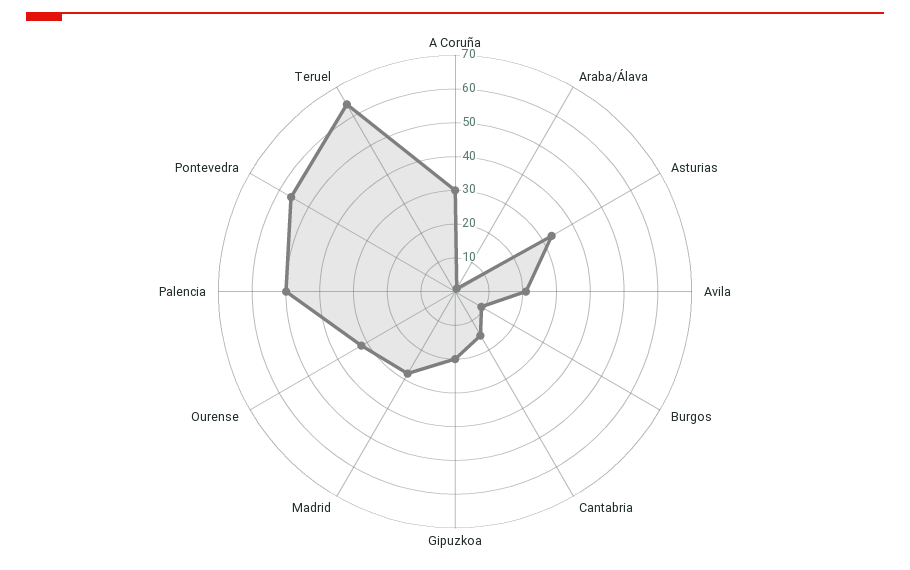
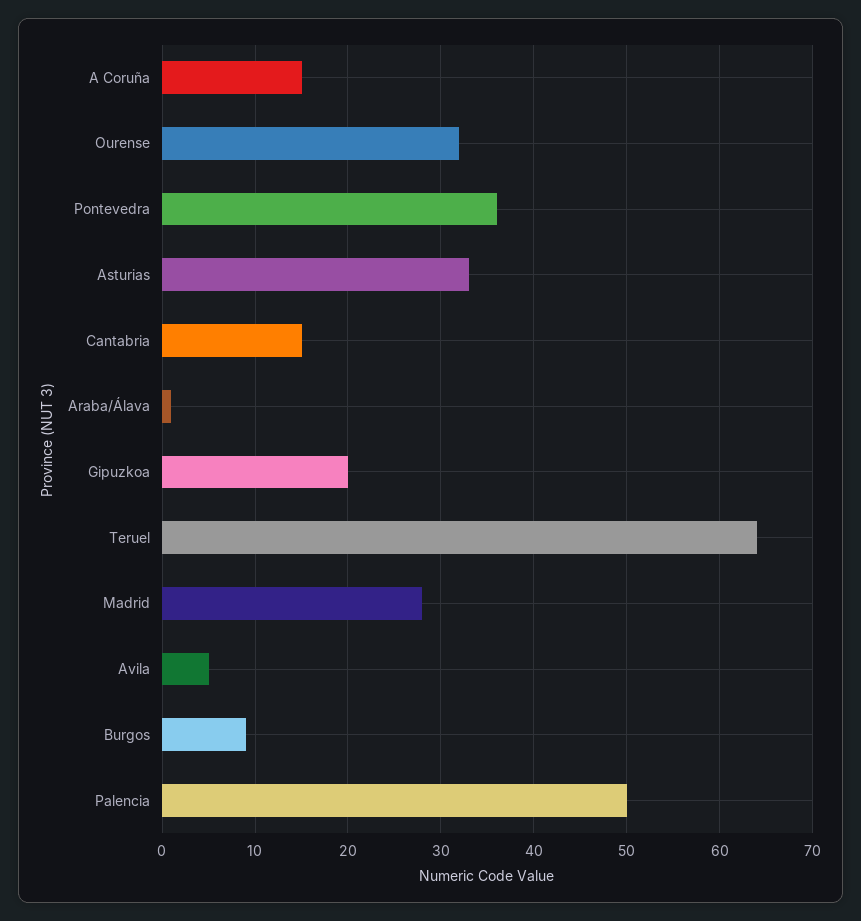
  {
-   "A Coruña": 30,
+   "A Coruña": 15,
    "Araba/Álava": 1,
    "Asturias": 33,
-   "Avila": 20,
+   "Avila": 5,
    "Burgos": 9,
    "Cantabria": 15,
    "Gipuzkoa": 20,
    "Madrid": 28,
    "Ourense": 32,
    "Palencia": 50,
-   "Pontevedra": 55,
+   "Pontevedra": 36,
    "Teruel": 64
  }

